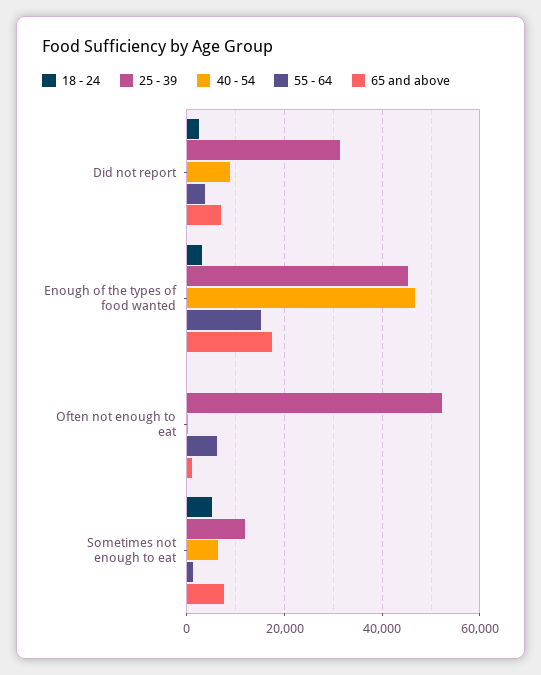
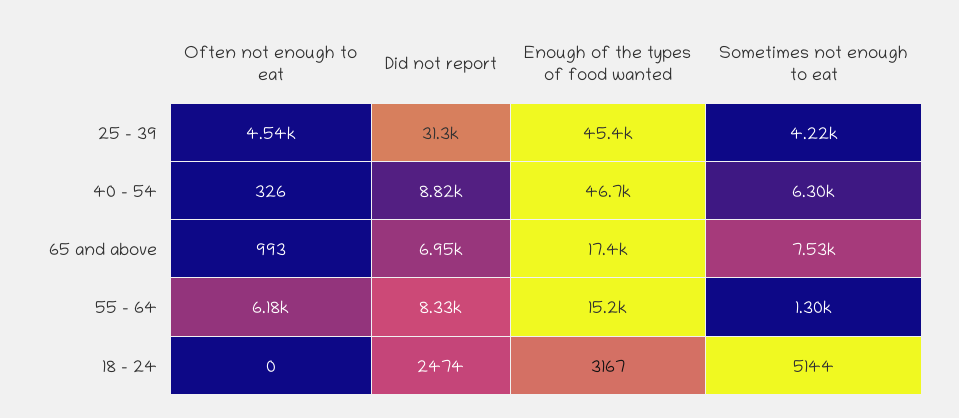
  {
    "18 - 24": {
      "Did not report": 2474,
      "Enough of the types of food wanted": 3167,
      "Often not enough to eat": 0,
      "Sometimes not enough to eat": 5144
    },
    "25 - 39": {
      "Did not report": 31300,
      "Enough of the types of food wanted": 45400,
-     "Often not enough to eat": 52000,
+     "Often not enough to eat": 4540,
-     "Sometimes not enough to eat": 12000
+     "Sometimes not enough to eat": 4220
    },
    "40 - 54": {
      "Did not report": 8820,
      "Enough of the types of food wanted": 46700,
      "Often not enough to eat": 326,
      "Sometimes not enough to eat": 6300
    },
    "55 - 64": {
-     "Did not report": 4000,
+     "Did not report": 8330,
      "Enough of the types of food wanted": 15200,
      "Often not enough to eat": 6180,
      "Sometimes not enough to eat": 1300
    },
    "65 and above": {
      "Did not report": 6950,
      "Enough of the types of food wanted": 17400,
      "Often not enough to eat": 993,
      "Sometimes not enough to eat": 7530
    }
  }

